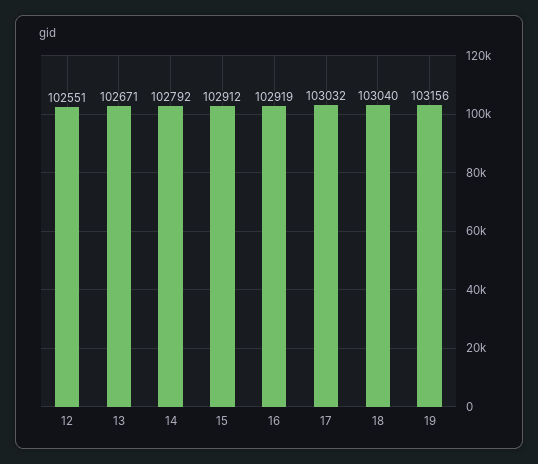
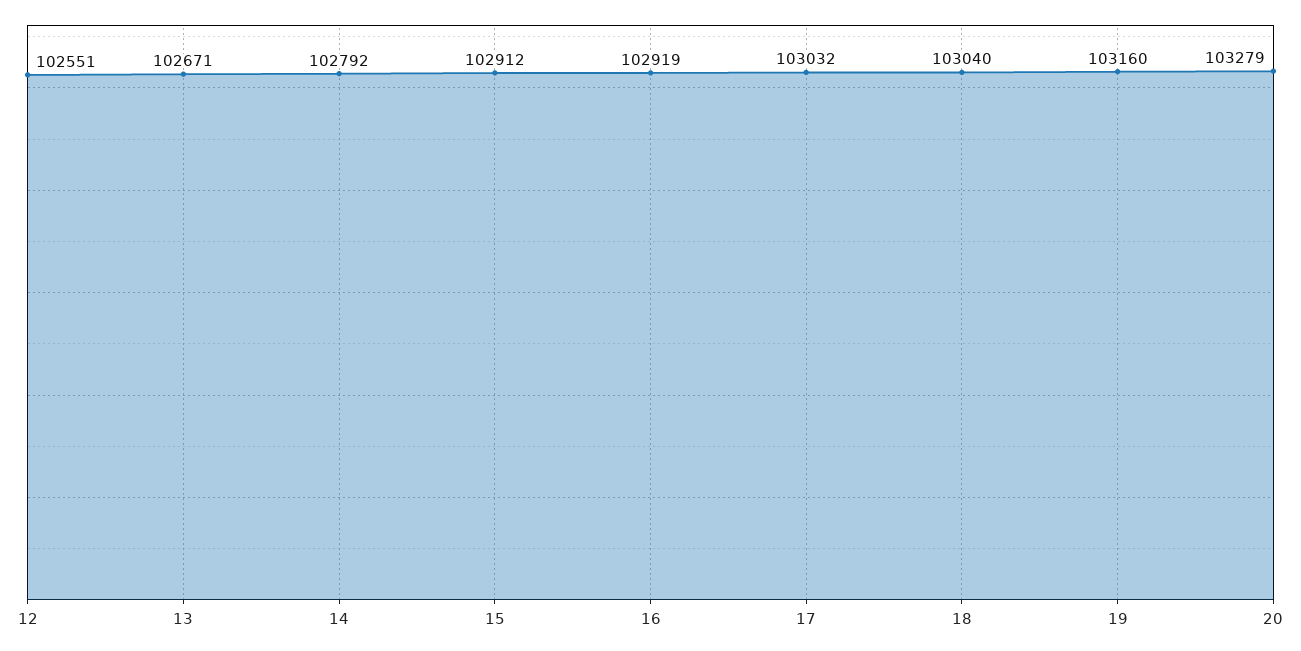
  {
    "12": 102551,
    "13": 102671,
    "14": 102792,
    "15": 102912,
    "16": 102919,
    "17": 103032,
    "18": 103040,
-   "19": 103156
+   "19": 103160,
+   "20": 103279
  }

